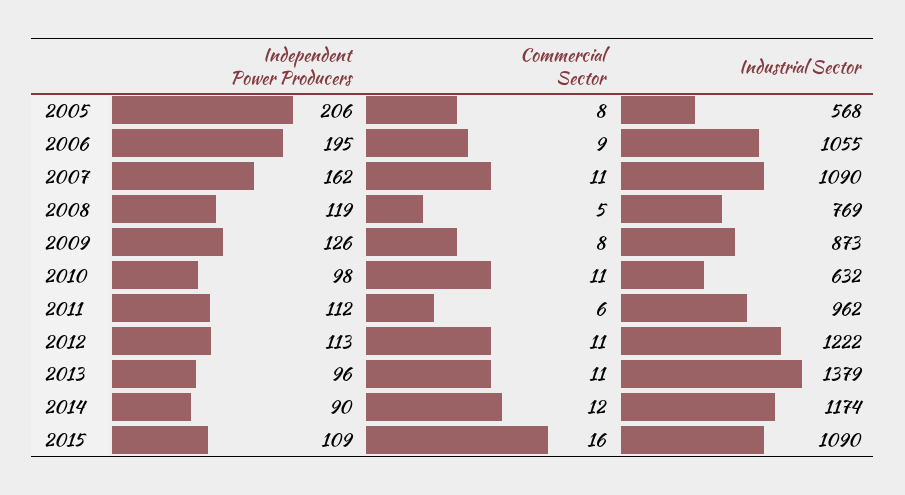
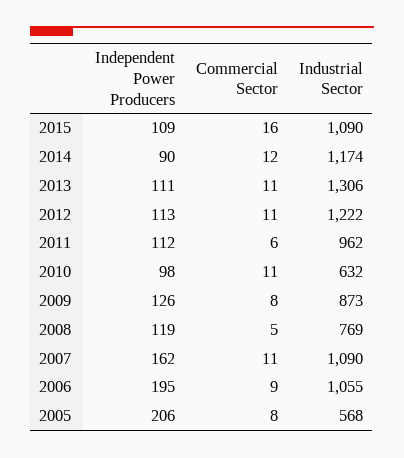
  {
    "Independent Power Producers": {
      "2005": 206,
      "2006": 195,
      "2007": 162,
      "2008": 119,
      "2009": 126,
      "2010": 98,
      "2011": 112,
      "2012": 113,
-     "2013": 96,
+     "2013": 111,
      "2014": 90,
      "2015": 109
    },
    "Commercial Sector": {
      "2005": 8,
      "2006": 9,
      "2007": 11,
      "2008": 5,
      "2009": 8,
      "2010": 11,
      "2011": 6,
      "2012": 11,
      "2013": 11,
      "2014": 12,
      "2015": 16
    },
    "Industrial Sector": {
      "2005": 568,
      "2006": 1055,
      "2007": 1090,
      "2008": 769,
      "2009": 873,
      "2010": 632,
      "2011": 962,
      "2012": 1222,
-     "2013": 1379,
+     "2013": 1306,
      "2014": 1174,
      "2015": 1090
    }
  }

